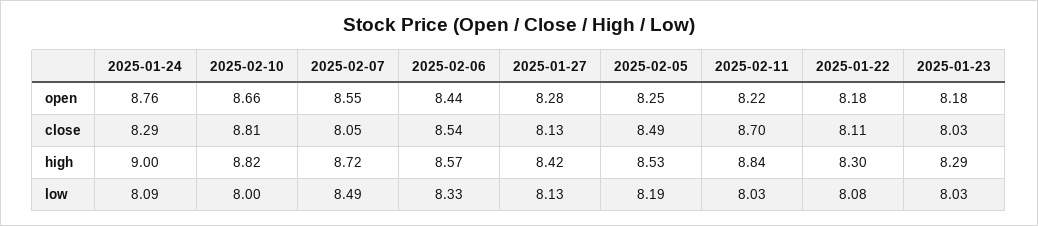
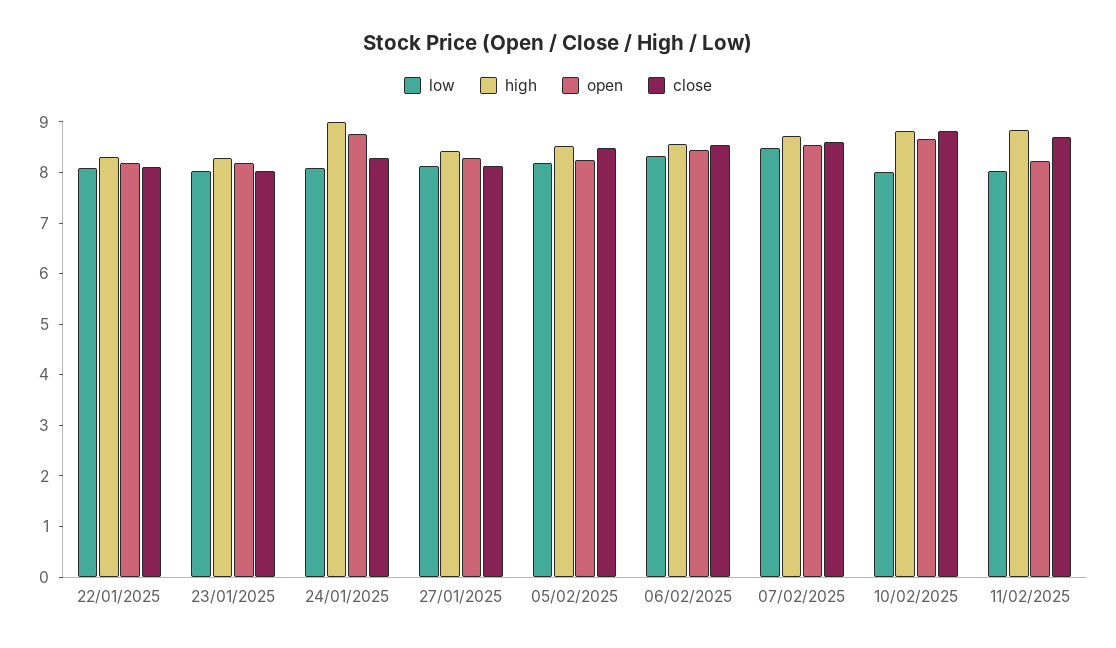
  {
    "open": {
      "2025-01-24": 8.76,
      "2025-02-10": 8.66,
      "2025-02-07": 8.55,
      "2025-02-06": 8.44,
      "2025-01-27": 8.28,
      "2025-02-05": 8.25,
      "2025-02-11": 8.22,
      "2025-01-22": 8.18,
      "2025-01-23": 8.18
    },
    "close": {
      "2025-01-24": 8.29,
      "2025-02-10": 8.81,
-     "2025-02-07": 8.05,
+     "2025-02-07": 8.6,
      "2025-02-06": 8.54,
      "2025-01-27": 8.13,
      "2025-02-05": 8.49,
      "2025-02-11": 8.7,
      "2025-01-22": 8.11,
      "2025-01-23": 8.03
    },
    "high": {
      "2025-01-24": 9,
      "2025-02-10": 8.82,
      "2025-02-07": 8.72,
      "2025-02-06": 8.57,
      "2025-01-27": 8.42,
      "2025-02-05": 8.53,
      "2025-02-11": 8.84,
      "2025-01-22": 8.3,
      "2025-01-23": 8.29
    },
    "low": {
      "2025-01-24": 8.09,
      "2025-02-10": 8,
      "2025-02-07": 8.49,
      "2025-02-06": 8.33,
      "2025-01-27": 8.13,
      "2025-02-05": 8.19,
      "2025-02-11": 8.03,
      "2025-01-22": 8.08,
      "2025-01-23": 8.03
    }
  }

